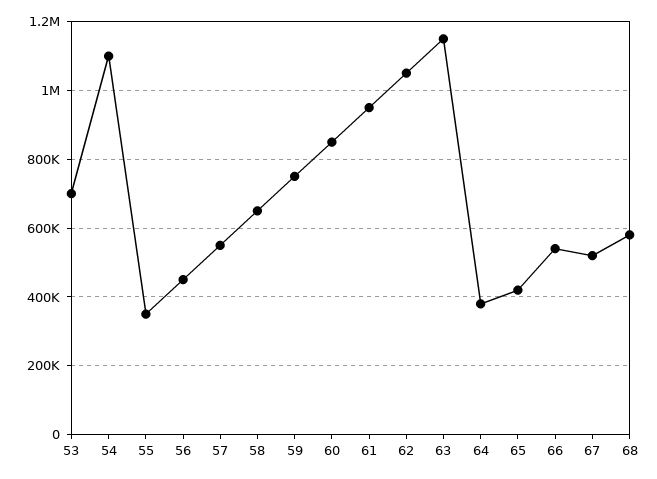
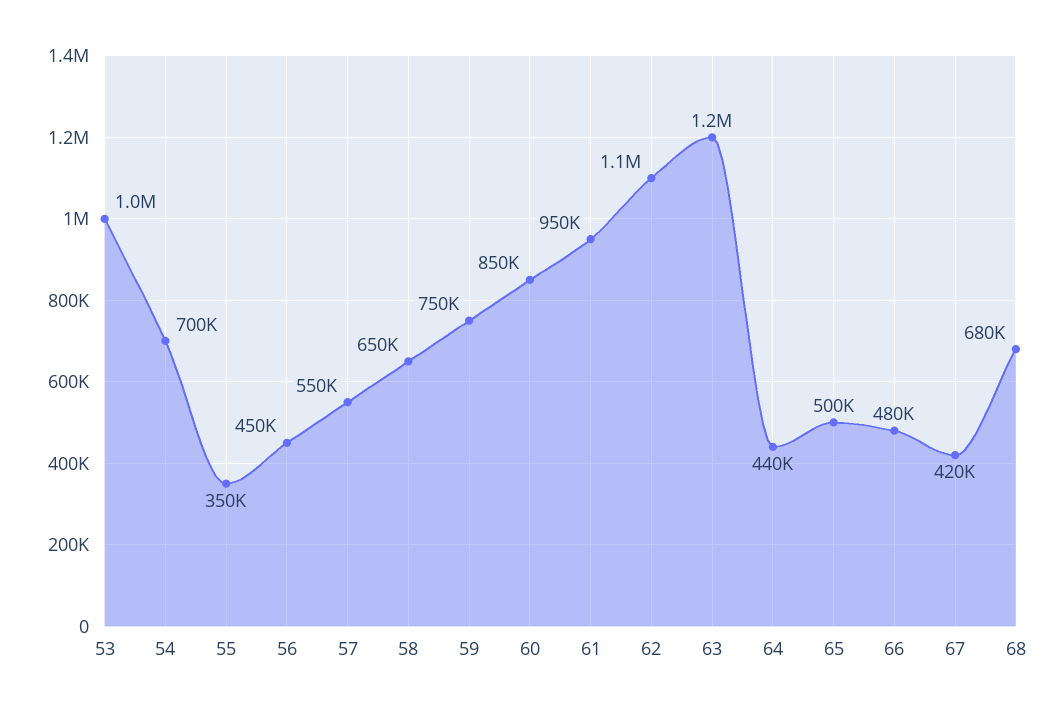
  {
-   "53": 700000,
+   "53": 1000000,
-   "54": 1100000,
+   "54": 700000,
    "55": 350000,
    "56": 450000,
    "57": 550000,
    "58": 650000,
    "59": 750000,
    "60": 850000,
    "61": 950000,
    "62": 1100000,
    "63": 1200000,
-   "64": 380000,
+   "64": 440000,
-   "65": 420000,
+   "65": 500000,
-   "66": 540000,
+   "66": 480000,
-   "67": 520000,
+   "67": 420000,
-   "68": 580000
+   "68": 680000
  }

